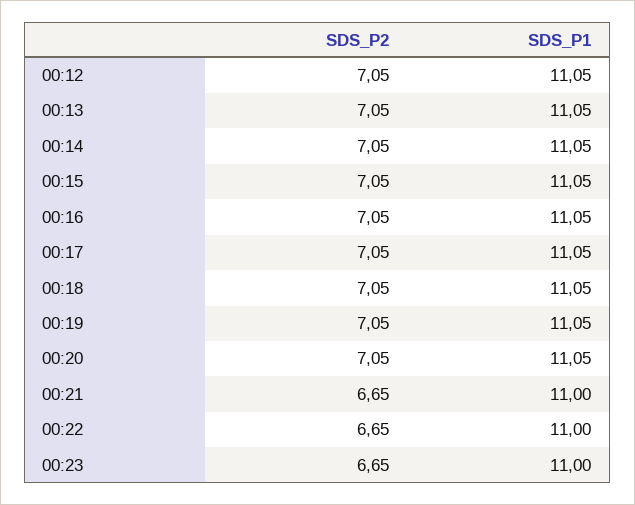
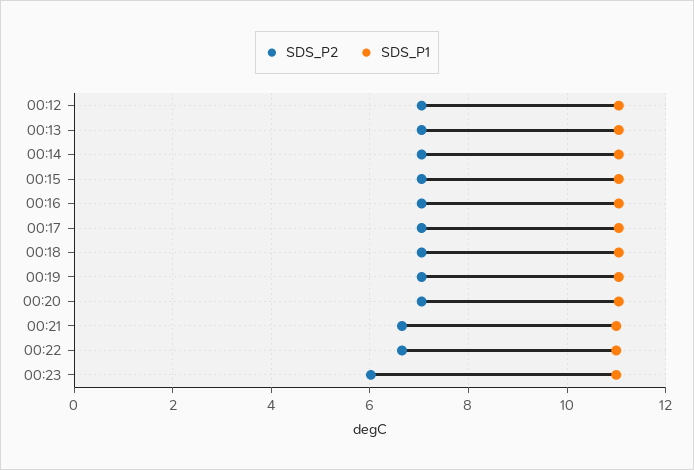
  {
    "SDS_P2": {
      "00:12": 7.05,
      "00:13": 7.05,
      "00:14": 7.05,
      "00:15": 7.05,
      "00:16": 7.05,
      "00:17": 7.05,
      "00:18": 7.05,
      "00:19": 7.05,
      "00:20": 7.05,
      "00:21": 6.65,
      "00:22": 6.65,
-     "00:23": 6.65
+     "00:23": 6
    },
    "SDS_P1": {
      "00:12": 11.05,
      "00:13": 11.05,
      "00:14": 11.05,
      "00:15": 11.05,
      "00:16": 11.05,
      "00:17": 11.05,
      "00:18": 11.05,
      "00:19": 11.05,
      "00:20": 11.05,
      "00:21": 11,
      "00:22": 11,
      "00:23": 11
    }
  }

